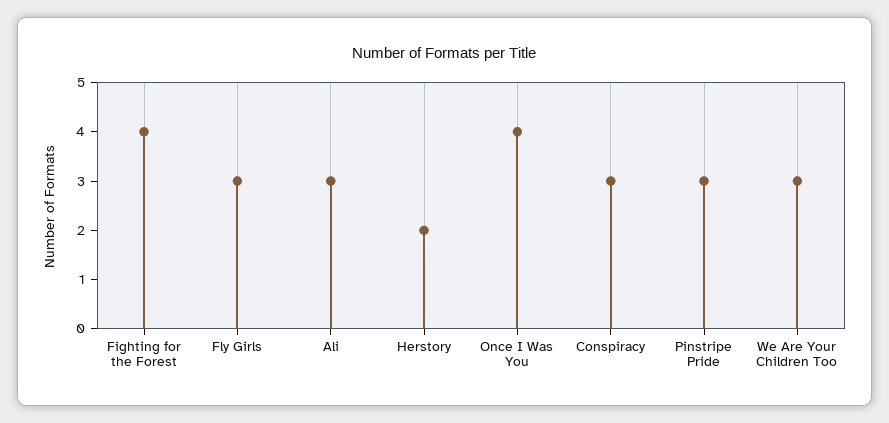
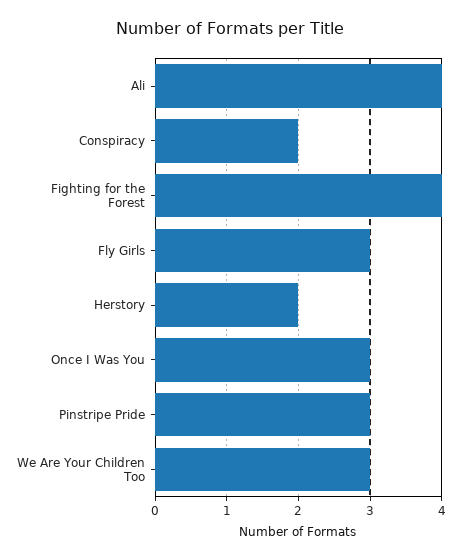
  {
    "Fighting for the Forest": 4,
    "Fly Girls": 3,
-   "Ali": 3,
+   "Ali": 4,
    "Herstory": 2,
-   "Once I Was You": 4,
+   "Once I Was You": 3,
-   "Conspiracy": 3,
+   "Conspiracy": 2,
    "Pinstripe Pride": 3,
    "We Are Your Children Too": 3
  }

